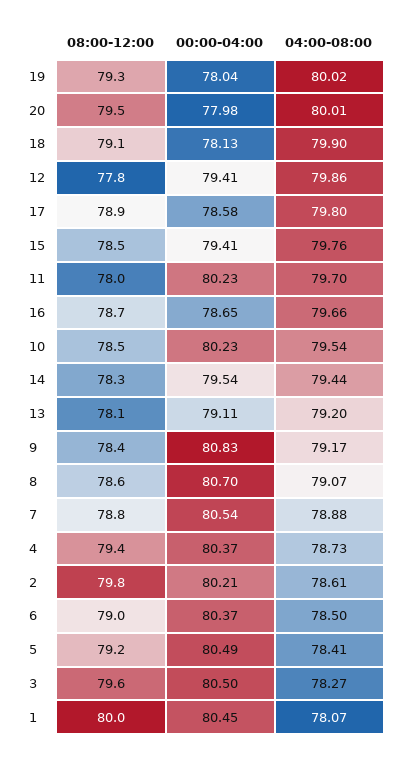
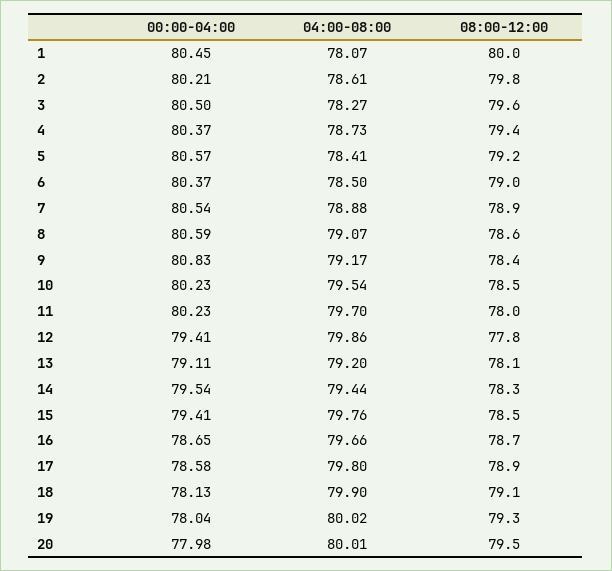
  {
    "08:00-12:00": {
      "19": 79.3,
      "20": 79.5,
      "18": 79.1,
      "12": 77.8,
      "17": 78.9,
      "15": 78.5,
      "11": 78,
      "16": 78.7,
      "10": 78.5,
      "14": 78.3,
      "13": 78.1,
      "9": 78.4,
      "8": 78.6,
-     "7": 78.8,
+     "7": 78.9,
      "4": 79.4,
      "2": 79.8,
      "6": 79,
      "5": 79.2,
      "3": 79.6,
      "1": 80
    },
    "00:00-04:00": {
      "19": 78.04,
      "20": 77.98,
      "18": 78.13,
      "12": 79.41,
      "17": 78.58,
      "15": 79.41,
      "11": 80.23,
      "16": 78.65,
      "10": 80.23,
      "14": 79.54,
      "13": 79.11,
      "9": 80.83,
-     "8": 80.7,
+     "8": 80.59,
      "7": 80.54,
      "4": 80.37,
      "2": 80.21,
      "6": 80.37,
-     "5": 80.49,
+     "5": 80.57,
      "3": 80.5,
      "1": 80.45
    },
    "04:00-08:00": {
      "19": 80.02,
      "20": 80.01,
      "18": 79.9,
      "12": 79.86,
      "17": 79.8,
      "15": 79.76,
      "11": 79.7,
      "16": 79.66,
      "10": 79.54,
      "14": 79.44,
      "13": 79.2,
      "9": 79.17,
      "8": 79.07,
      "7": 78.88,
      "4": 78.73,
      "2": 78.61,
      "6": 78.5,
      "5": 78.41,
      "3": 78.27,
      "1": 78.07
    }
  }

